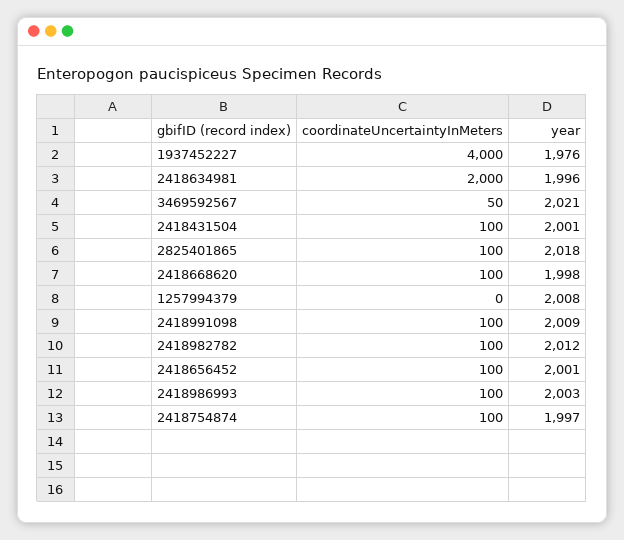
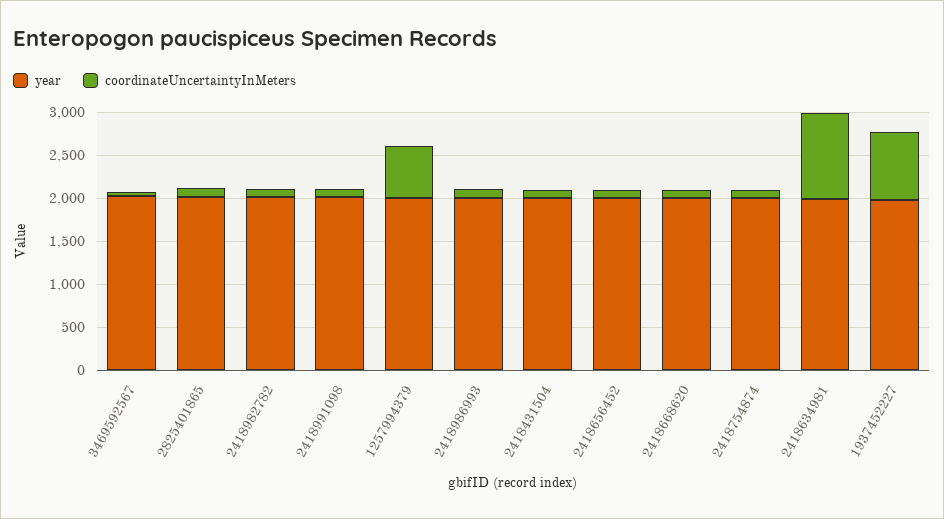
  {
    "coordinateUncertaintyInMeters": {
-     "1937452227": 4000,
+     "1937452227": 800,
-     "2418634981": 2000,
+     "2418634981": 1000,
      "3469592567": 50,
      "2418431504": 100,
      "2825401865": 100,
      "2418668620": 100,
-     "1257994379": 0,
+     "1257994379": 600,
      "2418991098": 100,
      "2418982782": 100,
      "2418656452": 100,
      "2418986993": 100,
      "2418754874": 100
    },
    "year": {
      "1937452227": 1976,
      "2418634981": 1996,
      "3469592567": 2021,
      "2418431504": 2001,
      "2825401865": 2018,
      "2418668620": 1998,
      "1257994379": 2008,
      "2418991098": 2009,
      "2418982782": 2012,
      "2418656452": 2001,
      "2418986993": 2003,
      "2418754874": 1997
    }
  }

